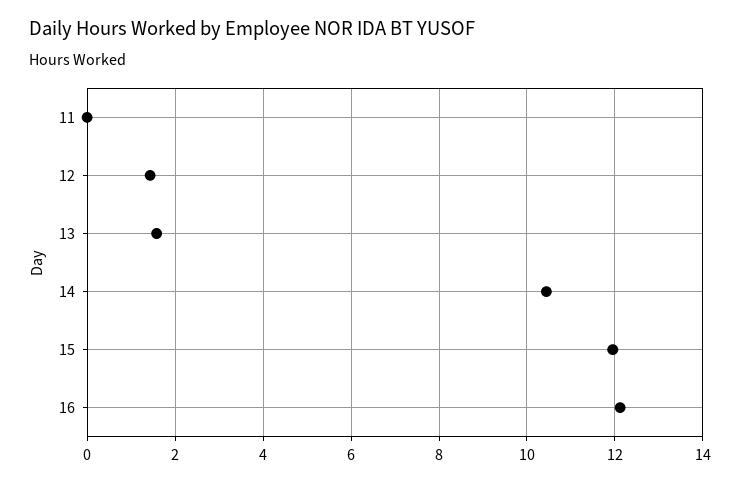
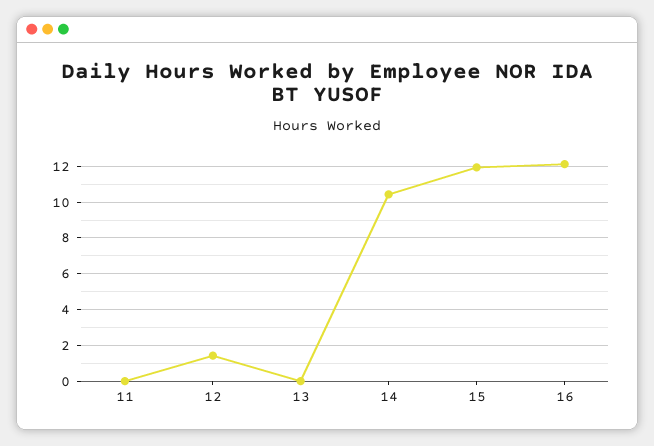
  {
    "11": 0,
    "12": 1.4,
-   "13": 1.6,
+   "13": 0,
    "14": 10.4,
    "15": 12,
    "16": 12.2
  }

